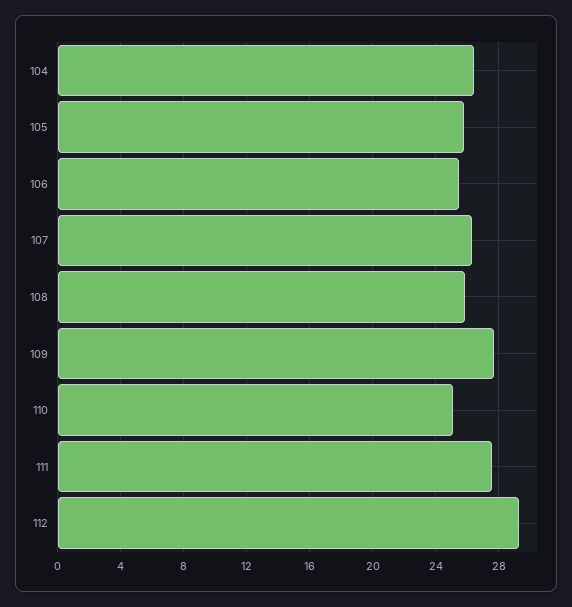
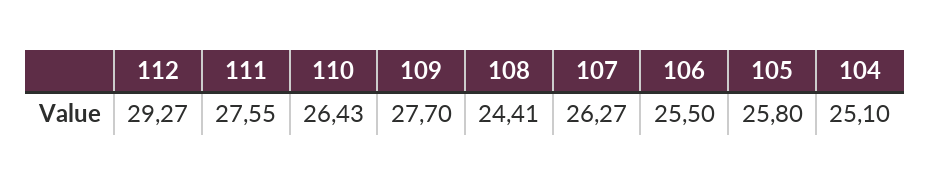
  {
-   "104": 26.5,
+   "104": 25.1,
    "105": 25.8,
    "106": 25.5,
    "107": 26.27,
-   "108": 26,
+   "108": 24.41,
    "109": 27.7,
-   "110": 25,
+   "110": 26.43,
    "111": 27.55,
    "112": 29.27
  }

